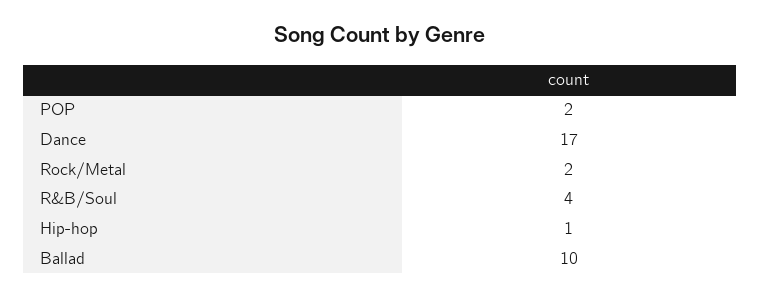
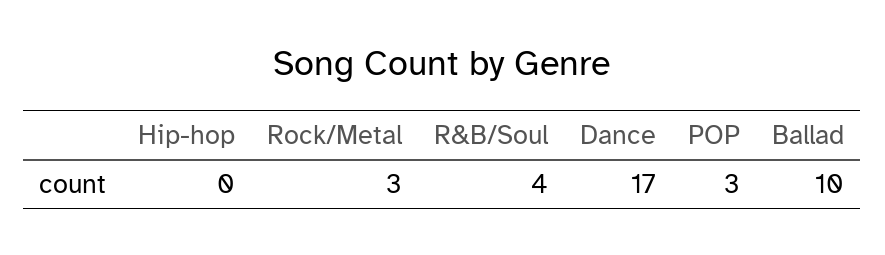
  {
-   "POP": 2,
+   "POP": 3,
    "Dance": 17,
-   "Rock/Metal": 2,
+   "Rock/Metal": 3,
    "R&B/Soul": 4,
-   "Hip-hop": 1,
+   "Hip-hop": 0,
    "Ballad": 10
  }

